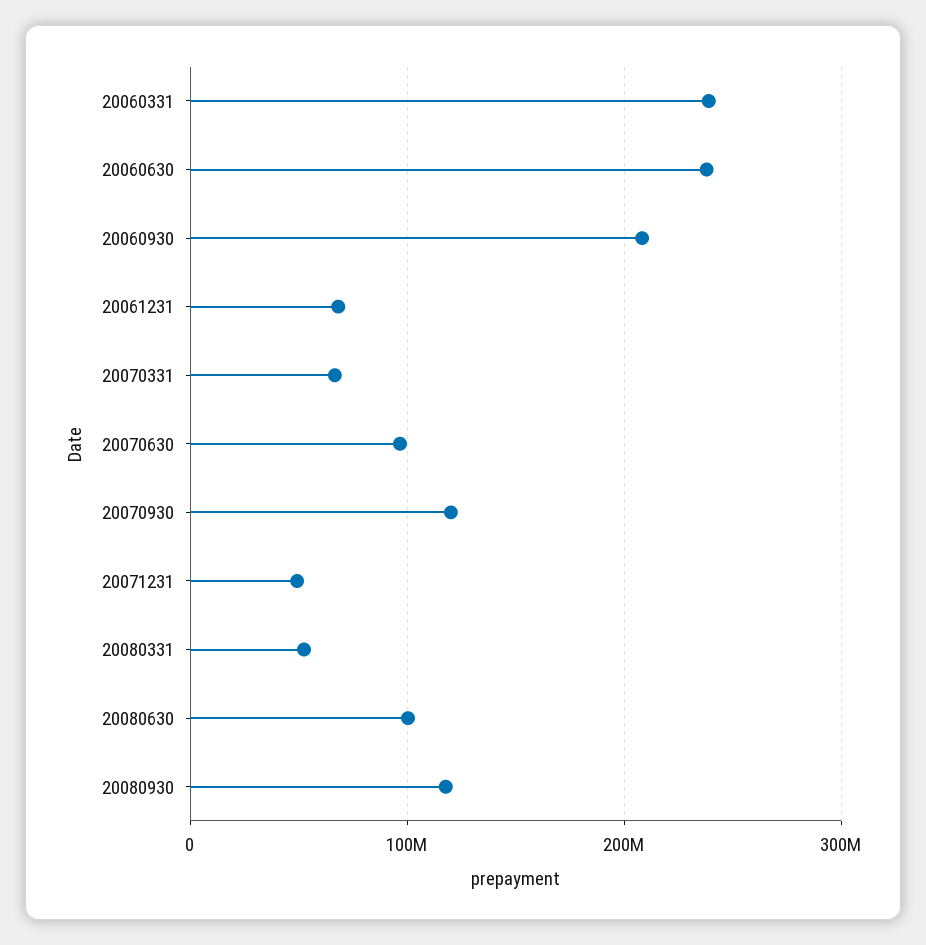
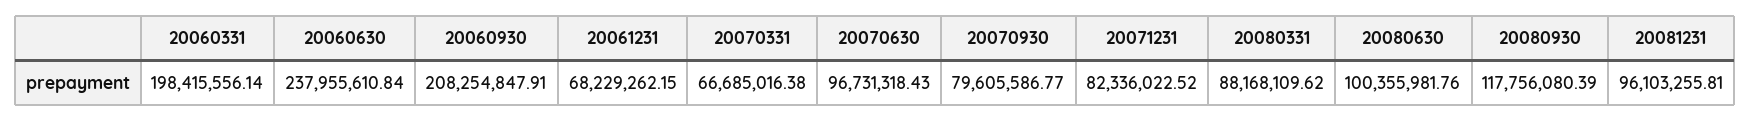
  {
-   "20060331": 240000000,
+   "20060331": 198415556.14,
    "20060630": 237955610.84,
    "20060930": 208254847.91,
    "20061231": 68229262.15,
    "20070331": 66685016.38,
    "20070630": 96731318.43,
-   "20070930": 120000000,
+   "20070930": 79605586.77,
-   "20071231": 50000000,
+   "20071231": 82336022.52,
-   "20080331": 50000000,
+   "20080331": 88168109.62,
    "20080630": 100355981.76,
-   "20080930": 117756080.39
+   "20080930": 117756080.39,
+   "20081231": 96103255.81
  }

